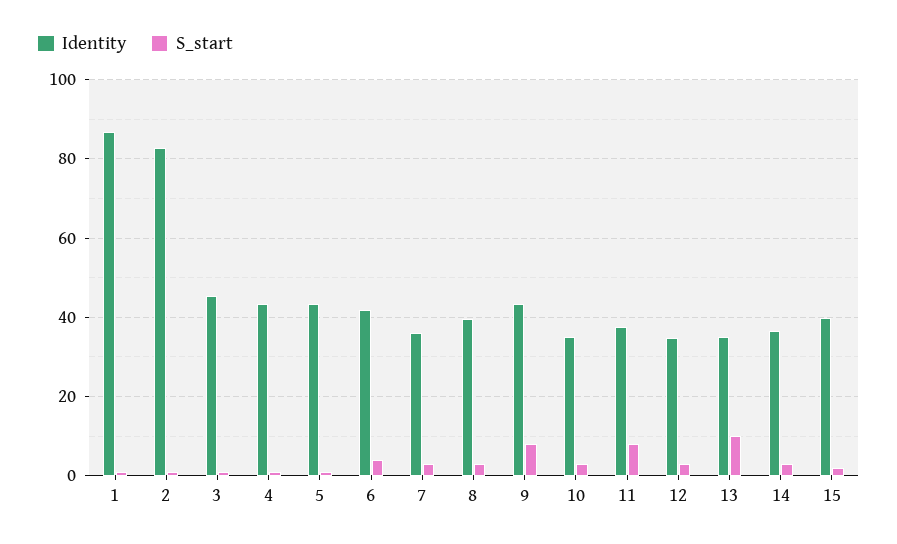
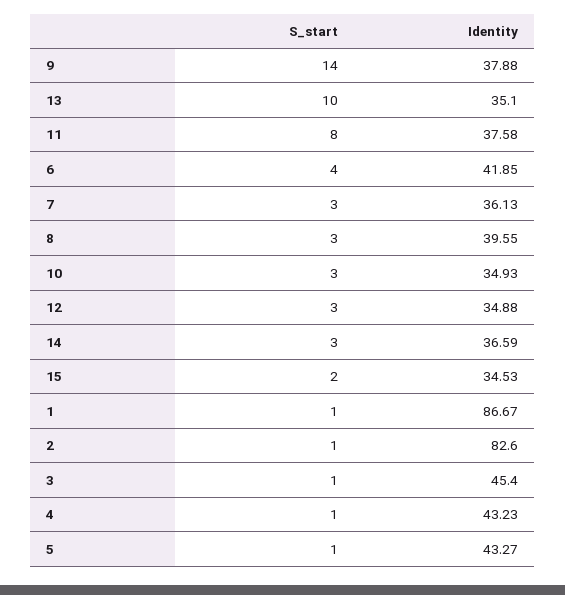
  {
    "Identity": {
      "1": 86.67,
      "2": 82.6,
      "3": 45.4,
      "4": 43.23,
      "5": 43.27,
      "6": 41.85,
      "7": 36.13,
      "8": 39.55,
-     "9": 44,
+     "9": 37.88,
      "10": 34.93,
      "11": 37.58,
      "12": 34.88,
      "13": 35.1,
      "14": 36.59,
-     "15": 40
+     "15": 34.53
    },
    "S_start": {
      "1": 1,
      "2": 1,
      "3": 1,
      "4": 1,
      "5": 1,
      "6": 4,
      "7": 3,
      "8": 3,
-     "9": 8,
+     "9": 14,
      "10": 3,
      "11": 8,
      "12": 3,
      "13": 10,
      "14": 3,
      "15": 2
    }
  }

